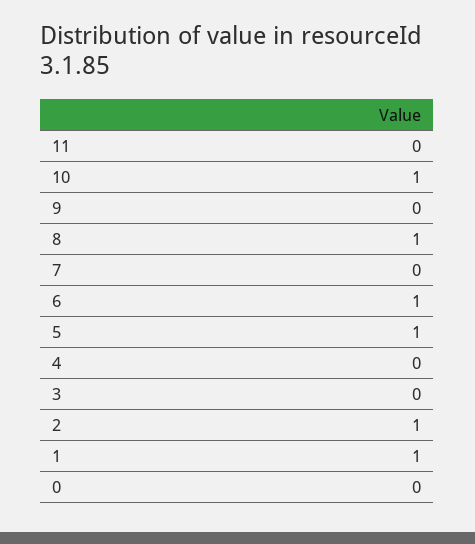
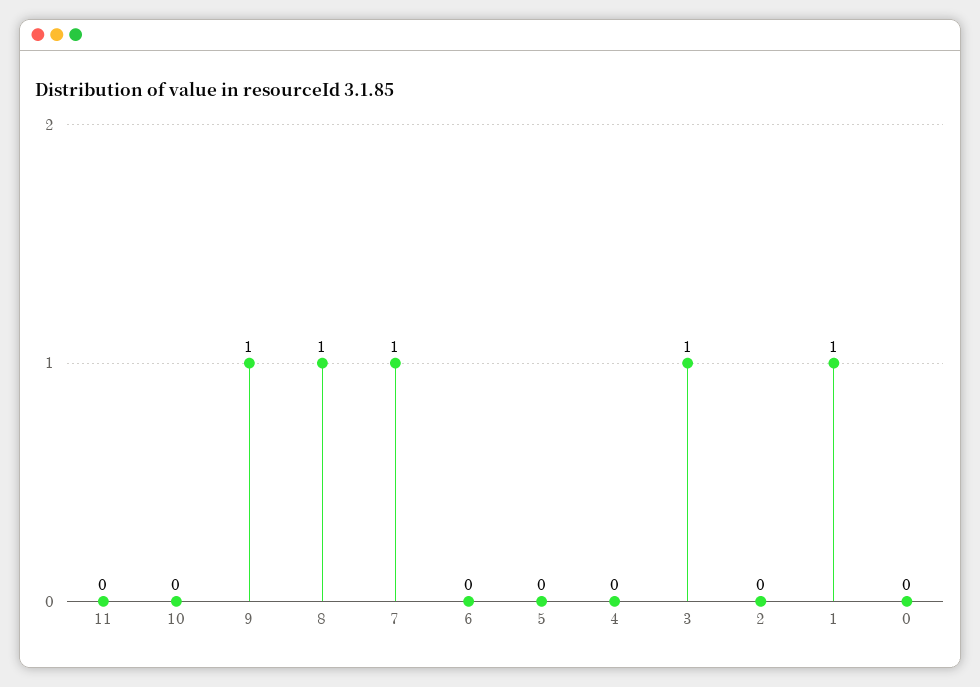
  {
    "11": 0,
-   "10": 1,
+   "10": 0,
-   "9": 0,
+   "9": 1,
    "8": 1,
-   "7": 0,
+   "7": 1,
-   "6": 1,
+   "6": 0,
-   "5": 1,
+   "5": 0,
    "4": 0,
-   "3": 0,
+   "3": 1,
-   "2": 1,
+   "2": 0,
    "1": 1,
    "0": 0
  }

